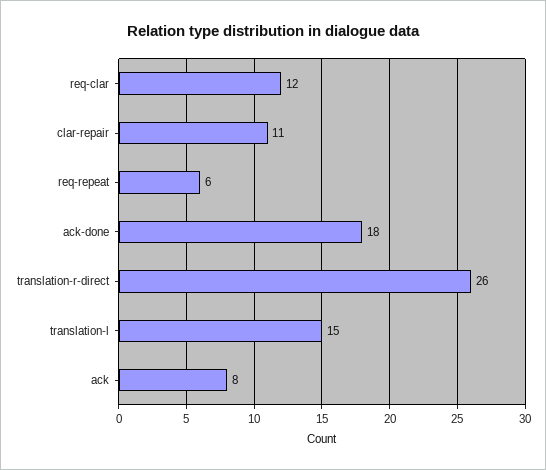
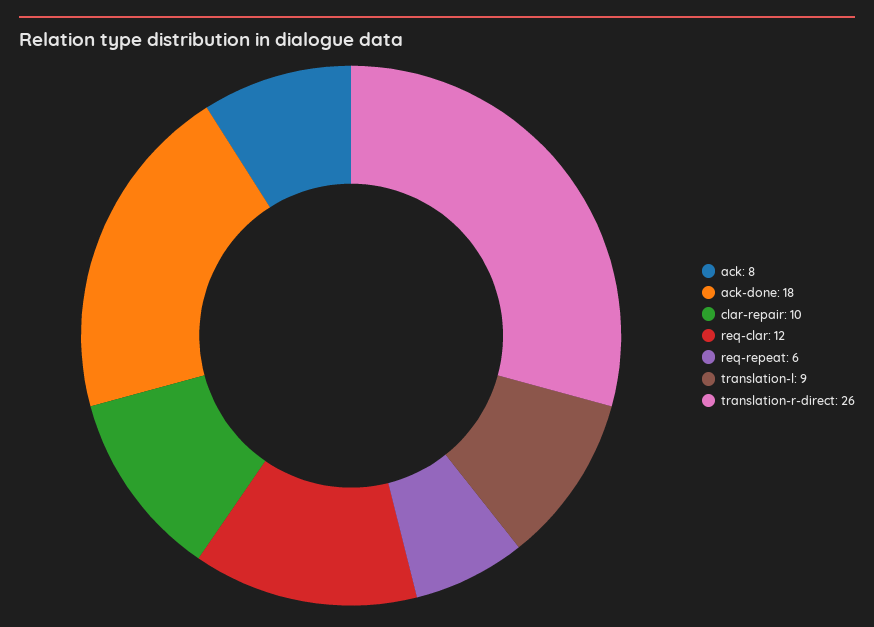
  {
    "req-clar": 12,
-   "clar-repair": 11,
+   "clar-repair": 10,
    "req-repeat": 6,
    "ack-done": 18,
    "translation-r-direct": 26,
-   "translation-l": 15,
+   "translation-l": 9,
    "ack": 8
  }

